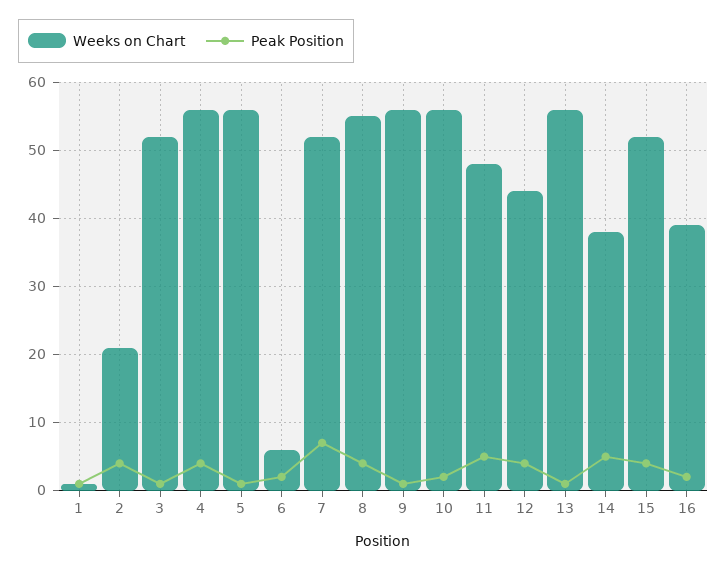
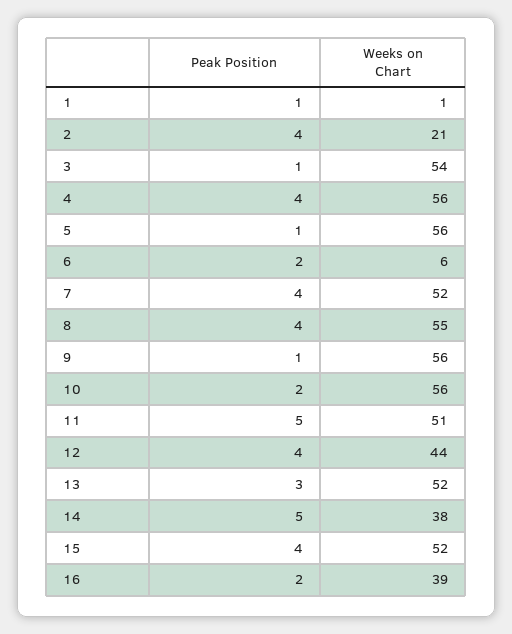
  {
    "Weeks on Chart": {
      "1": 1,
      "2": 21,
-     "3": 52,
+     "3": 54,
      "4": 56,
      "5": 56,
      "6": 6,
      "7": 52,
      "8": 55,
      "9": 56,
      "10": 56,
-     "11": 48,
+     "11": 51,
      "12": 44,
-     "13": 56,
+     "13": 52,
      "14": 38,
      "15": 52,
      "16": 39
    },
    "Peak Position": {
      "1": 1,
      "2": 4,
      "3": 1,
      "4": 4,
      "5": 1,
      "6": 2,
-     "7": 7,
+     "7": 4,
      "8": 4,
      "9": 1,
      "10": 2,
      "11": 5,
      "12": 4,
-     "13": 1,
+     "13": 3,
      "14": 5,
      "15": 4,
      "16": 2
    }
  }

